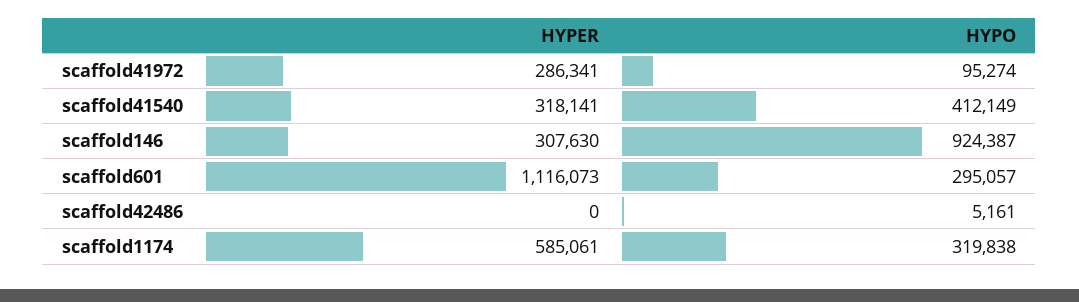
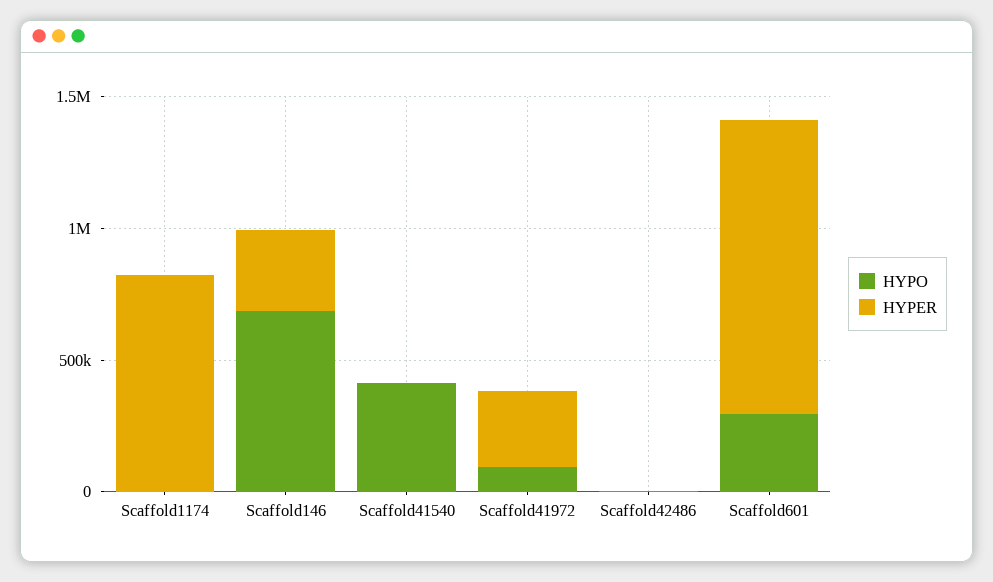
  {
    "HYPER": {
      "scaffold41972": 286341,
-     "scaffold41540": 318141,
+     "scaffold41540": 0,
      "scaffold146": 307630,
      "scaffold601": 1116073,
      "scaffold42486": 0,
-     "scaffold1174": 585061
+     "scaffold1174": 800000
    },
    "HYPO": {
      "scaffold41972": 95274,
      "scaffold41540": 412149,
-     "scaffold146": 924387,
+     "scaffold146": 700000,
      "scaffold601": 295057,
      "scaffold42486": 5161,
-     "scaffold1174": 319838
+     "scaffold1174": 0
    }
  }

